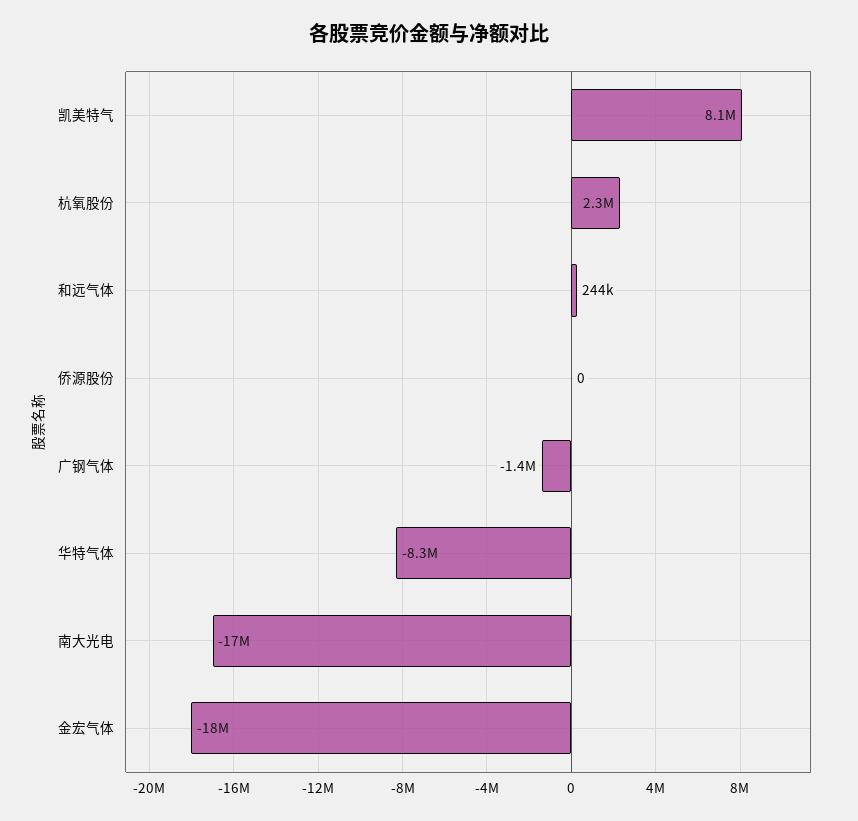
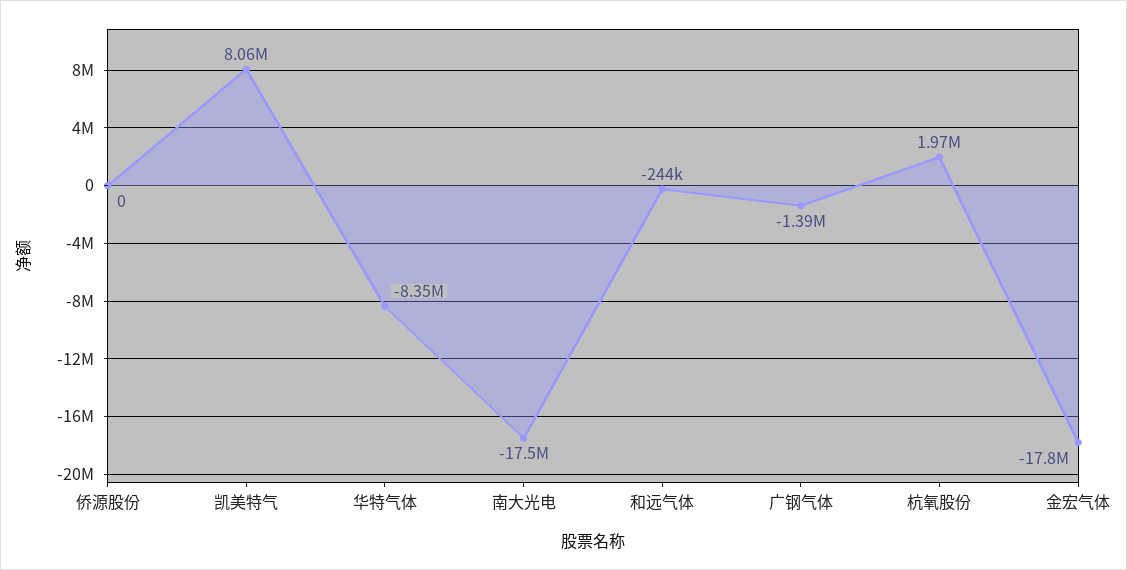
  {
    "凯美特气": 8060000,
-   "杭氧股份": 2300000,
+   "杭氧股份": 1970000,
-   "和远气体": 244000,
+   "和远气体": -244000,
    "侨源股份": 0,
    "广钢气体": -1390000,
    "华特气体": -8350000,
    "南大光电": -17500000,
    "金宏气体": -17800000
  }

